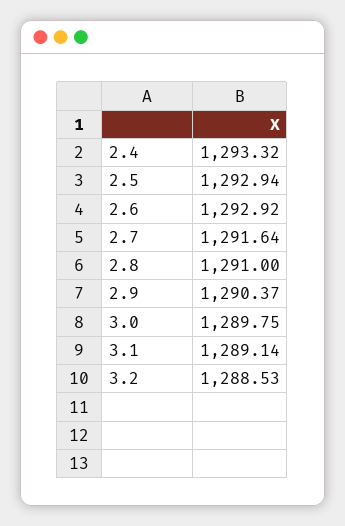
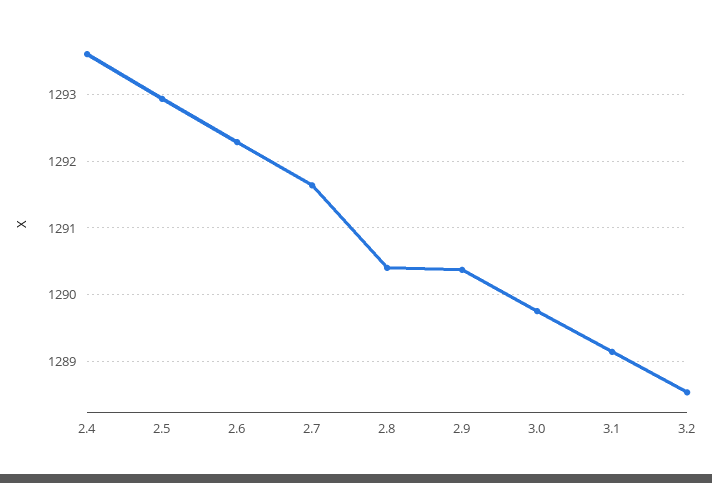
  {
-   "2.4": 1293.32,
+   "2.4": 1293.6,
    "2.5": 1292.94,
-   "2.6": 1292.92,
+   "2.6": 1292.3,
    "2.7": 1291.64,
-   "2.8": 1291,
+   "2.8": 1290.4,
    "2.9": 1290.37,
    "3.0": 1289.75,
    "3.1": 1289.14,
    "3.2": 1288.53
  }

